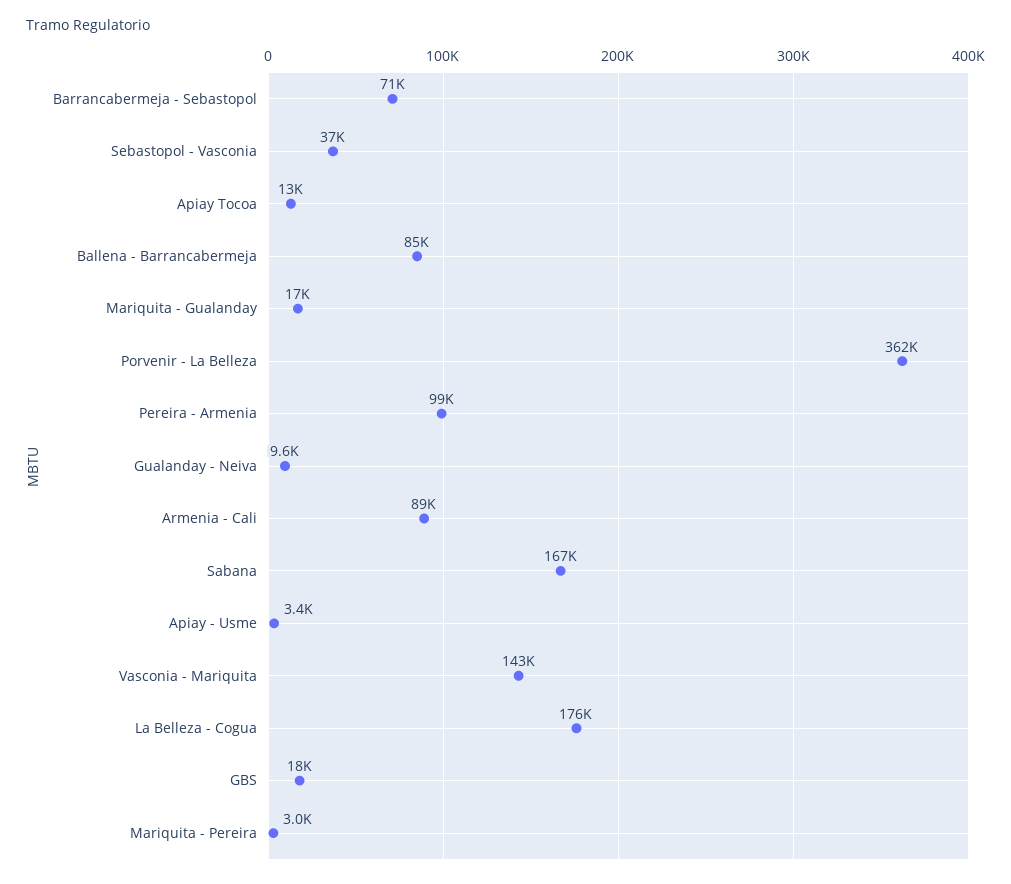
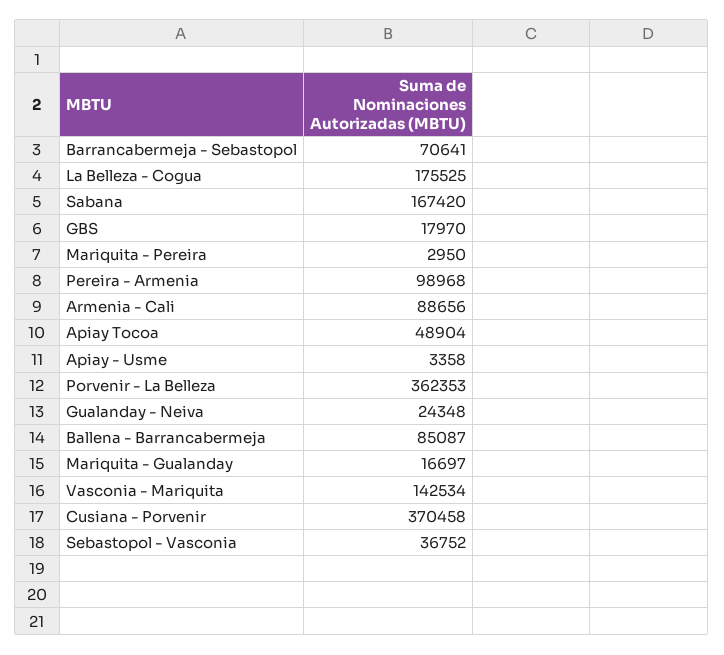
  {
    "Barrancabermeja - Sebastopol": 70641,
    "Sebastopol - Vasconia": 36752,
-   "Apiay Tocoa": 13000,
+   "Apiay Tocoa": 48904,
    "Ballena - Barrancabermeja": 85087,
    "Mariquita - Gualanday": 16697,
    "Porvenir - La Belleza": 362353,
    "Pereira - Armenia": 98968,
-   "Gualanday - Neiva": 9600,
+   "Gualanday - Neiva": 24348,
    "Armenia - Cali": 88656,
    "Sabana": 167420,
    "Apiay - Usme": 3358,
    "Vasconia - Mariquita": 142534,
    "La Belleza - Cogua": 175525,
    "GBS": 17970,
-   "Mariquita - Pereira": 2950
+   "Mariquita - Pereira": 2950,
+   "Cusiana - Porvenir": 370458
  }

